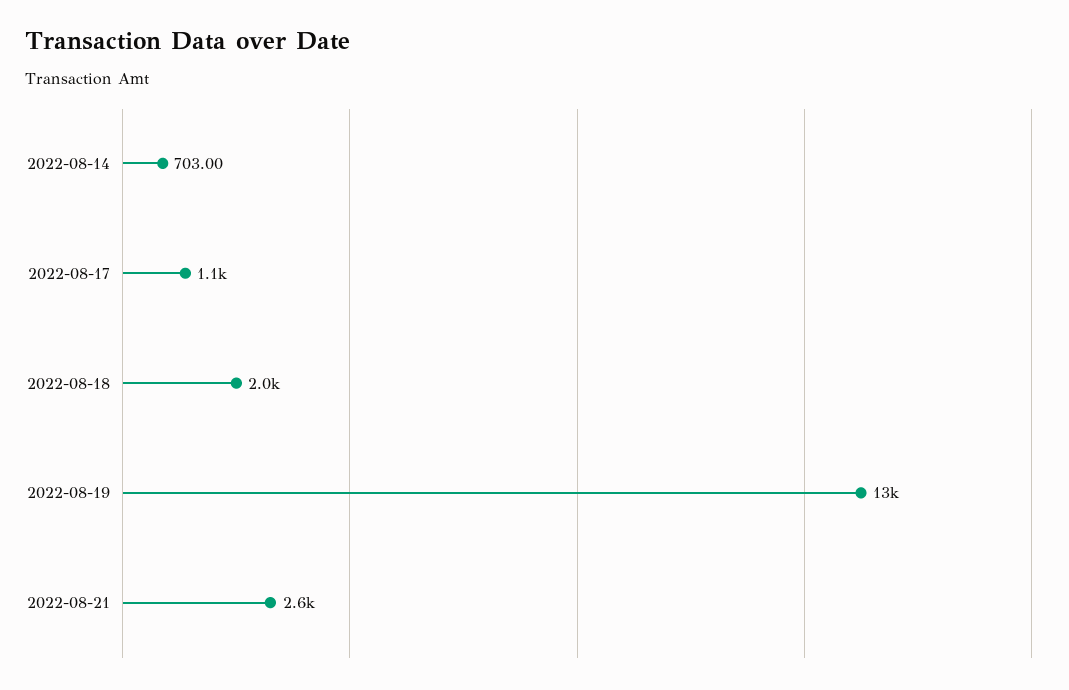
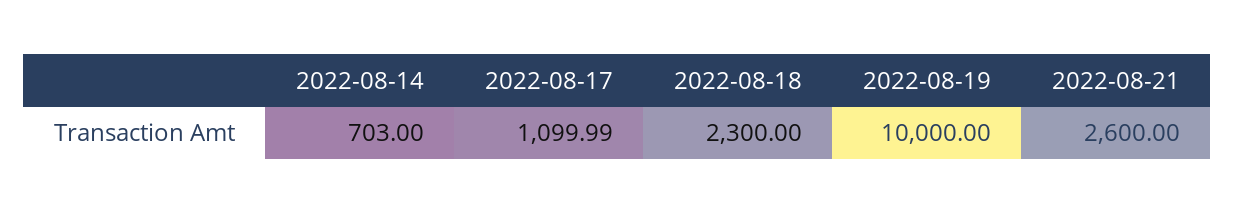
  {
    "2022-08-14": 703,
    "2022-08-17": 1099.99,
-   "2022-08-18": 2000,
+   "2022-08-18": 2300,
-   "2022-08-19": 13000,
+   "2022-08-19": 10000,
    "2022-08-21": 2600
  }

